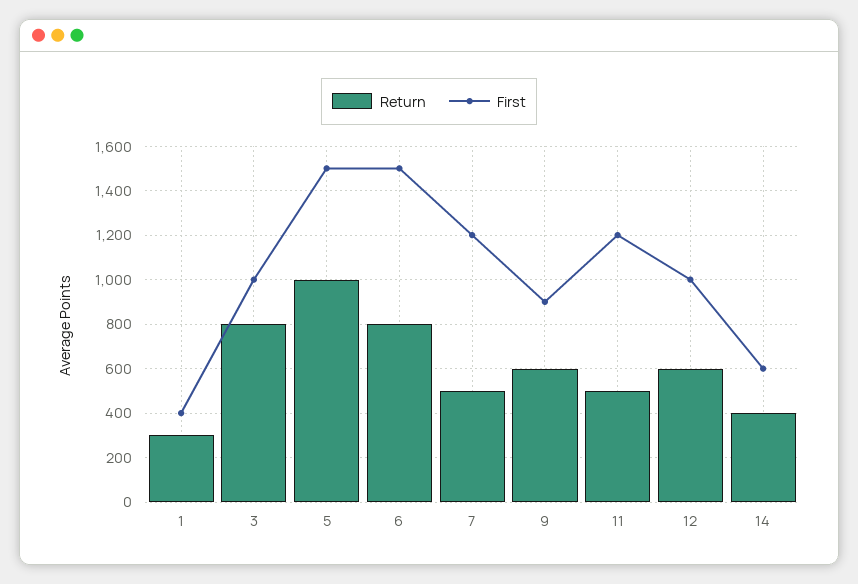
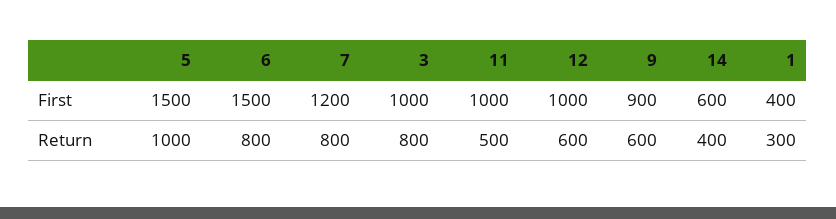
  {
    "Return": {
      "1": 300,
      "3": 800,
      "5": 1000,
      "6": 800,
-     "7": 500,
+     "7": 800,
      "9": 600,
      "11": 500,
      "12": 600,
      "14": 400
    },
    "First": {
      "1": 400,
      "3": 1000,
      "5": 1500,
      "6": 1500,
      "7": 1200,
      "9": 900,
-     "11": 1200,
+     "11": 1000,
      "12": 1000,
      "14": 600
    }
  }

